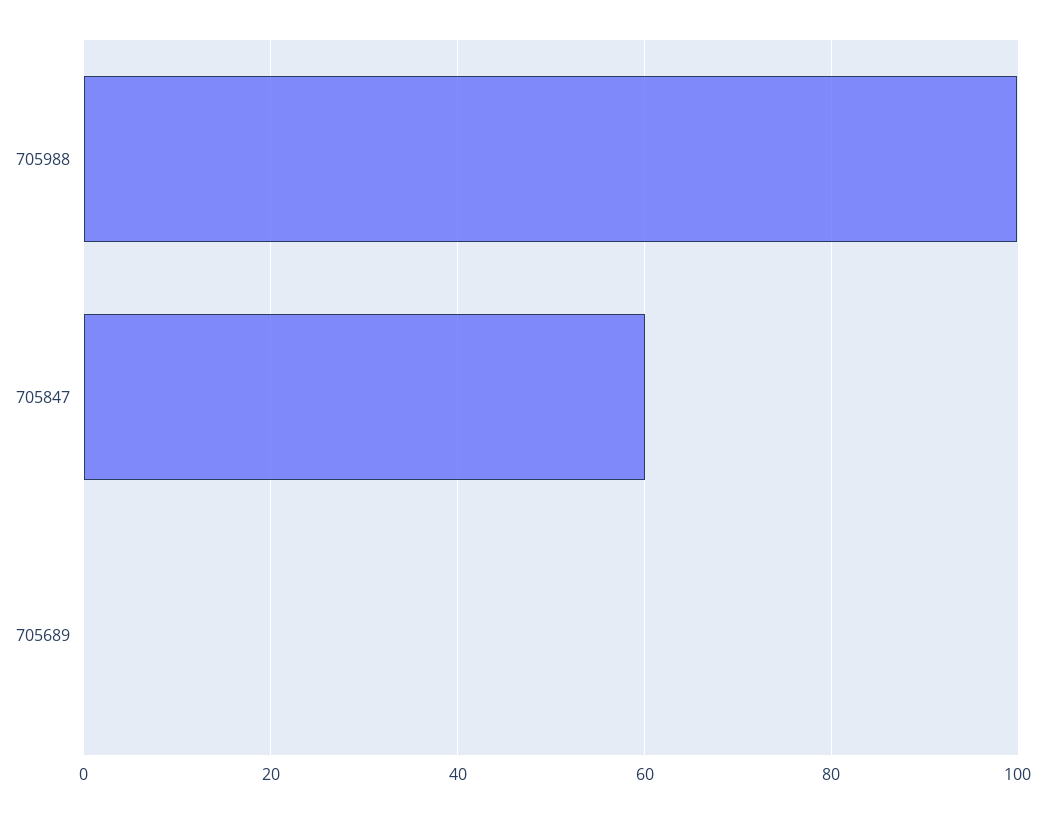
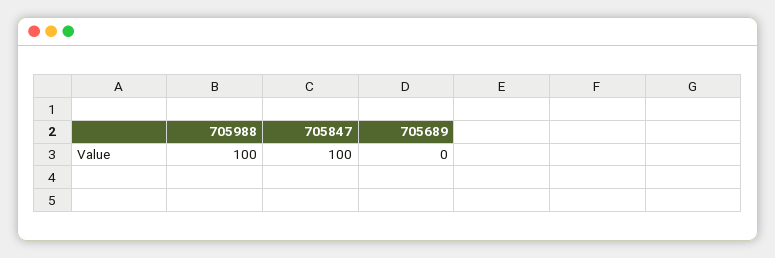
  {
    "705988": 100,
-   "705847": 60,
+   "705847": 100,
    "705689": 0
  }

